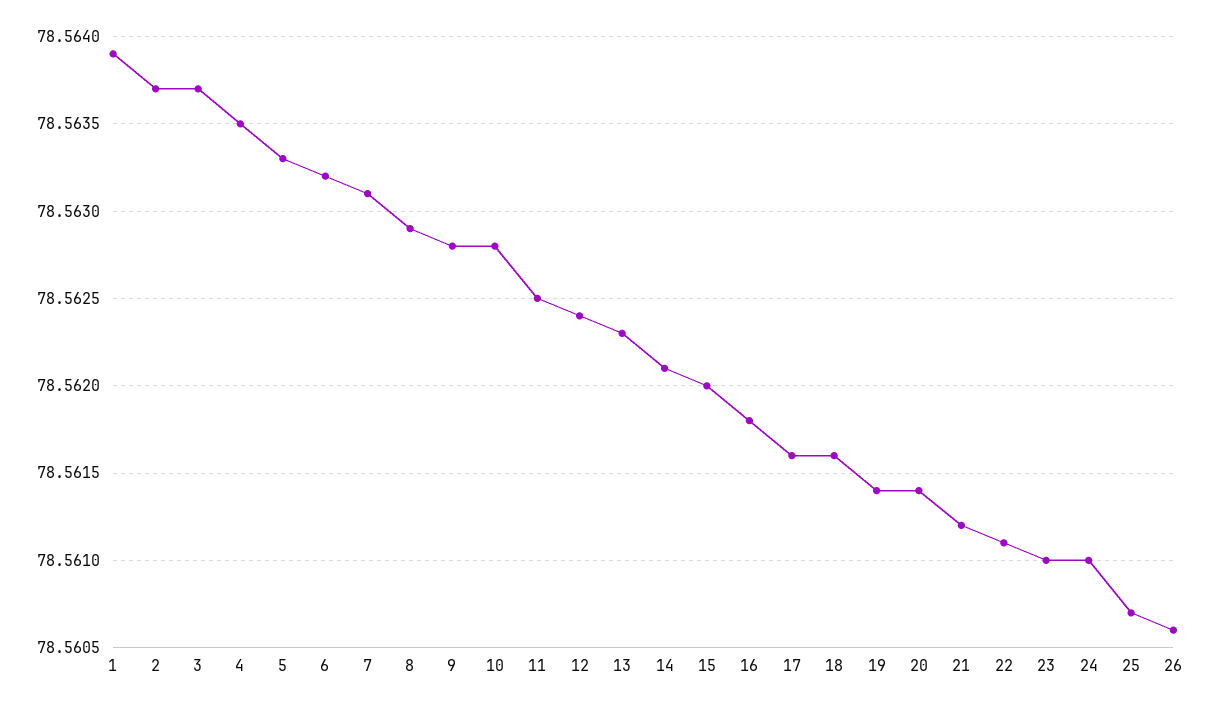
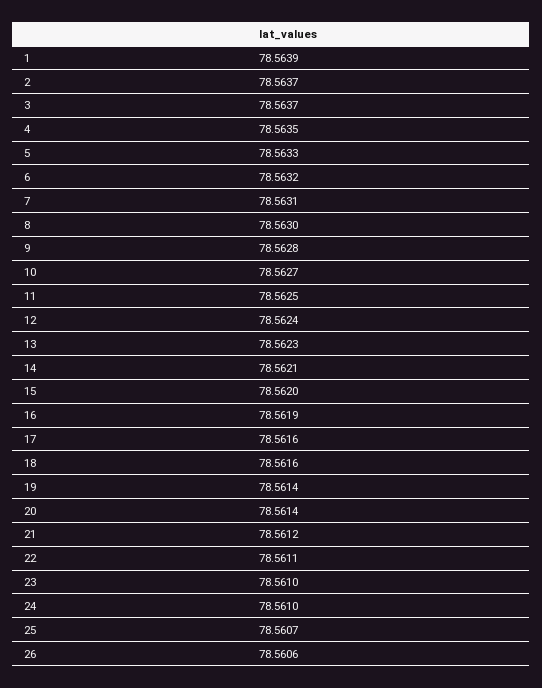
  {
    "1": 78.5639,
    "2": 78.5637,
    "3": 78.5637,
    "4": 78.5635,
    "5": 78.5633,
    "6": 78.5632,
    "7": 78.5631,
-   "8": 78.5629,
+   "8": 78.563,
    "9": 78.5628,
-   "10": 78.5628,
+   "10": 78.5627,
    "11": 78.5625,
    "12": 78.5624,
    "13": 78.5623,
    "14": 78.5621,
    "15": 78.562,
-   "16": 78.5618,
+   "16": 78.5619,
    "17": 78.5616,
    "18": 78.5616,
    "19": 78.5614,
    "20": 78.5614,
    "21": 78.5612,
    "22": 78.5611,
    "23": 78.561,
    "24": 78.561,
    "25": 78.5607,
    "26": 78.5606
  }

